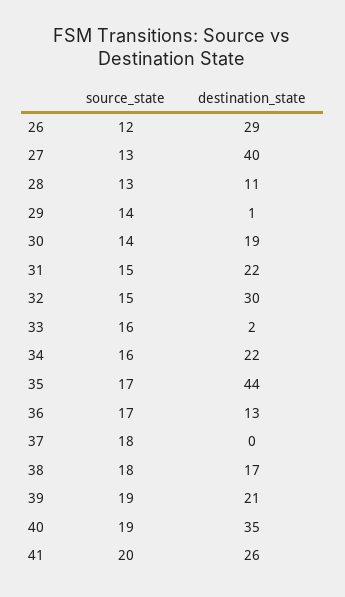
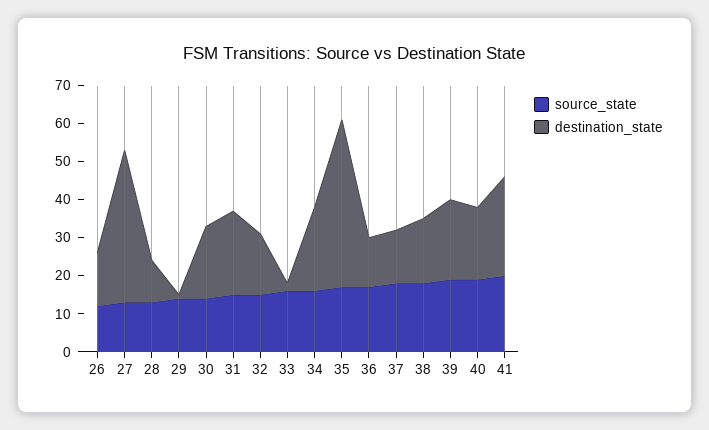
  {
    "source_state": {
      "26": 12,
      "27": 13,
      "28": 13,
      "29": 14,
      "30": 14,
      "31": 15,
      "32": 15,
      "33": 16,
      "34": 16,
      "35": 17,
      "36": 17,
      "37": 18,
      "38": 18,
      "39": 19,
      "40": 19,
      "41": 20
    },
    "destination_state": {
-     "26": 29,
+     "26": 15,
      "27": 40,
      "28": 11,
      "29": 1,
      "30": 19,
      "31": 22,
-     "32": 30,
+     "32": 15,
      "33": 2,
      "34": 22,
      "35": 44,
      "36": 13,
-     "37": 0,
+     "37": 15,
      "38": 17,
      "39": 21,
-     "40": 35,
+     "40": 20,
      "41": 26
    }
  }

